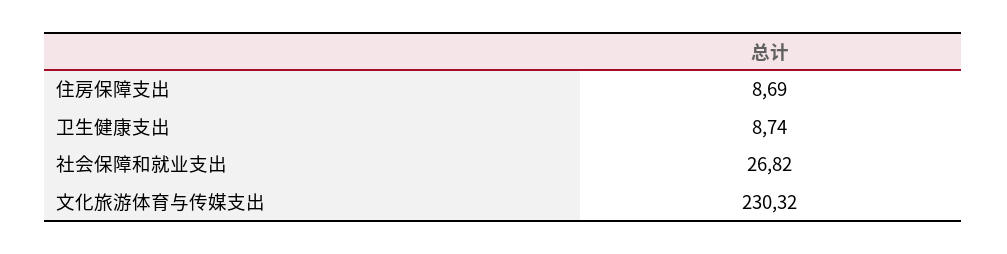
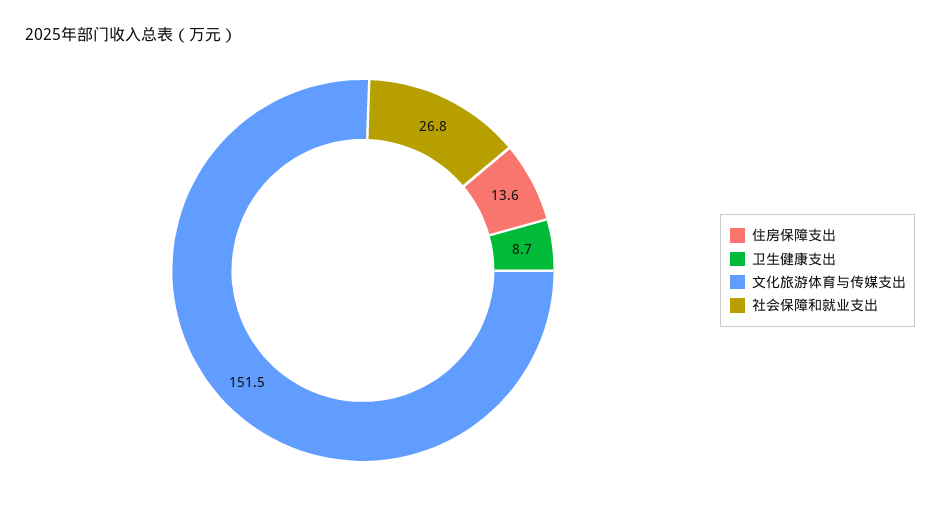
  {
-   "住房保障支出": 8.69,
+   "住房保障支出": 13.6,
    "卫生健康支出": 8.74,
    "社会保障和就业支出": 26.82,
-   "文化旅游体育与传媒支出": 230.32
+   "文化旅游体育与传媒支出": 151.5
  }

